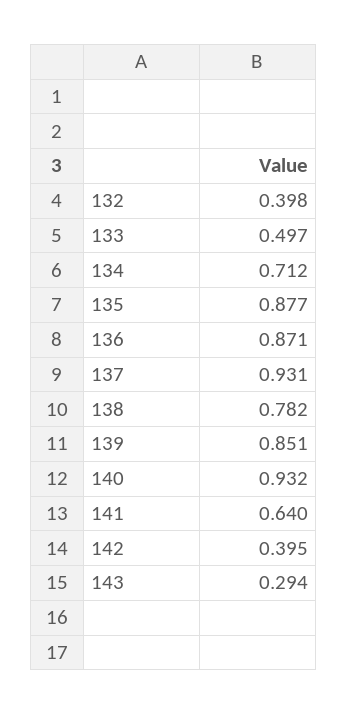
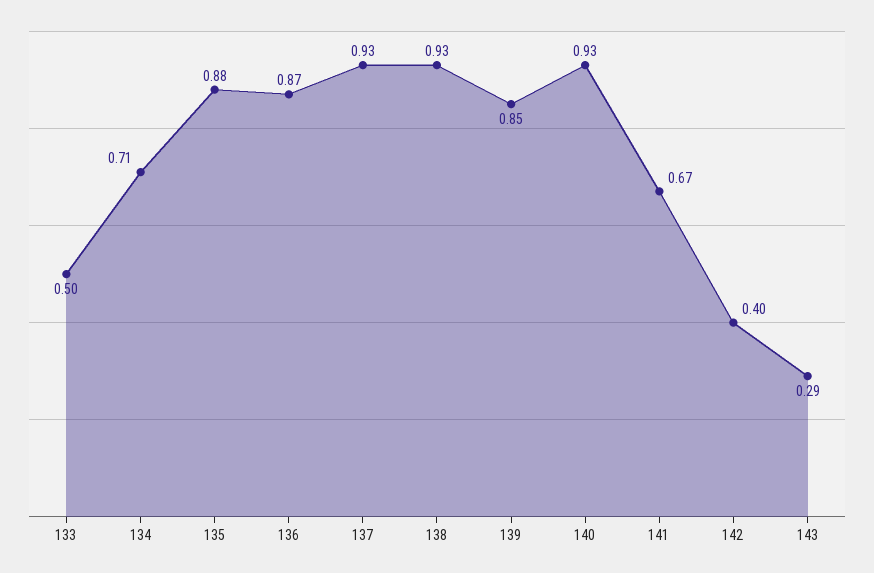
  {
-   "132": 0.398,
    "133": 0.497,
    "134": 0.712,
    "135": 0.877,
    "136": 0.871,
    "137": 0.931,
-   "138": 0.782,
+   "138": 0.93,
    "139": 0.851,
    "140": 0.932,
-   "141": 0.64,
+   "141": 0.67,
    "142": 0.395,
    "143": 0.294
  }

